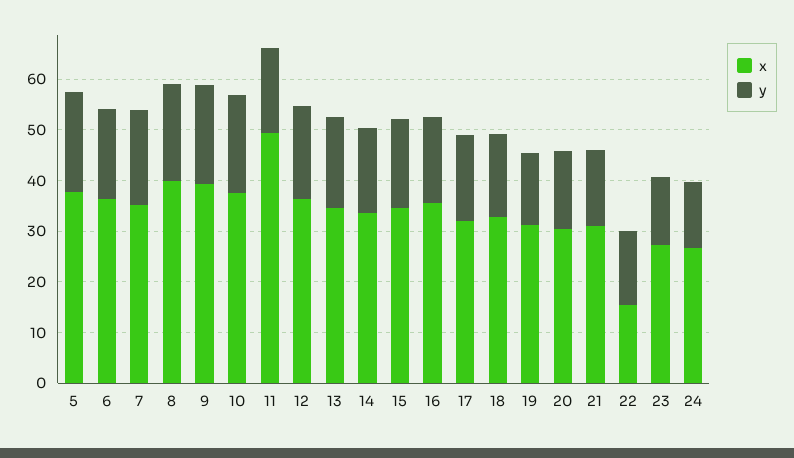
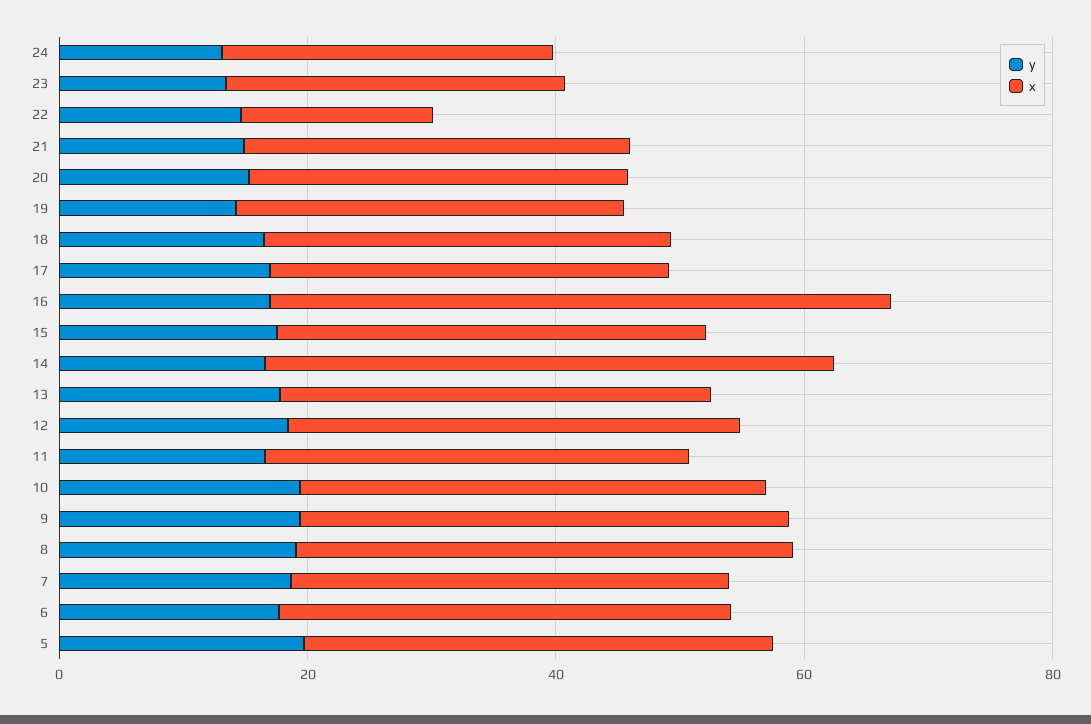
  {
    "x": {
      "5": 38,
      "6": 36,
      "7": 36,
      "8": 40,
      "9": 40,
      "10": 38,
-     "11": 50,
+     "11": 35,
      "12": 36,
      "13": 34,
-     "14": 34,
+     "14": 45,
      "15": 34,
-     "16": 36,
+     "16": 50,
      "17": 32,
      "18": 32,
      "19": 32,
      "20": 30,
      "21": 32,
      "22": 16,
      "23": 28,
      "24": 26
    },
    "y": {
      "5": 20,
      "6": 18,
      "7": 18,
      "8": 20,
      "9": 20,
      "10": 20,
      "11": 16,
      "12": 18,
      "13": 18,
      "14": 16,
      "15": 18,
      "16": 18,
      "17": 18,
      "18": 16,
      "19": 14,
      "20": 16,
      "21": 14,
      "22": 14,
      "23": 14,
      "24": 14
    }
  }

